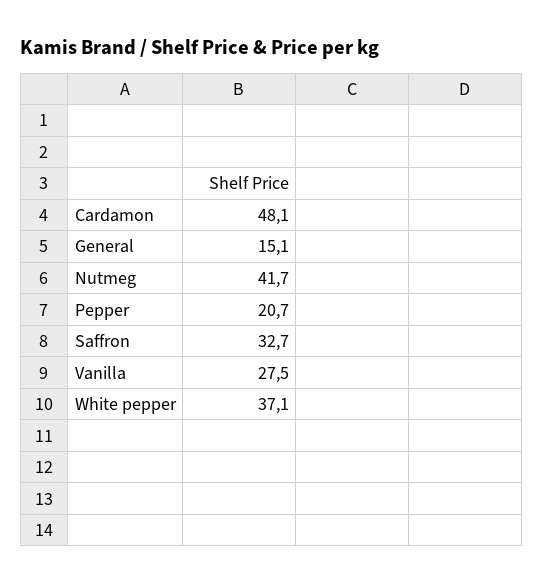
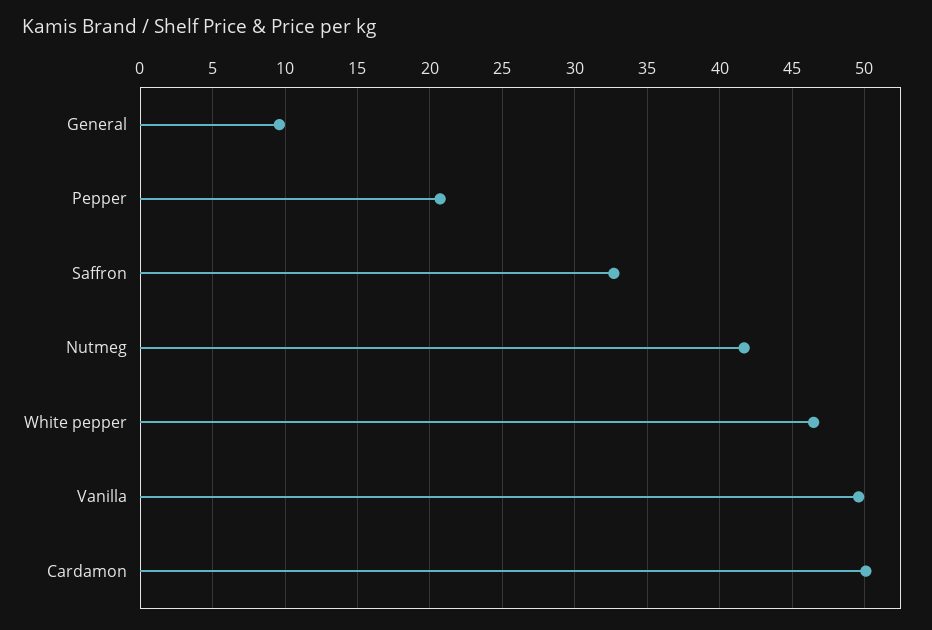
  {
-   "Cardamon": 48.1,
+   "Cardamon": 50,
-   "General": 15.1,
+   "General": 9.5,
    "Nutmeg": 41.7,
    "Pepper": 20.7,
    "Saffron": 32.7,
-   "Vanilla": 27.5,
+   "Vanilla": 49.5,
-   "White pepper": 37.1
+   "White pepper": 46.5
  }

